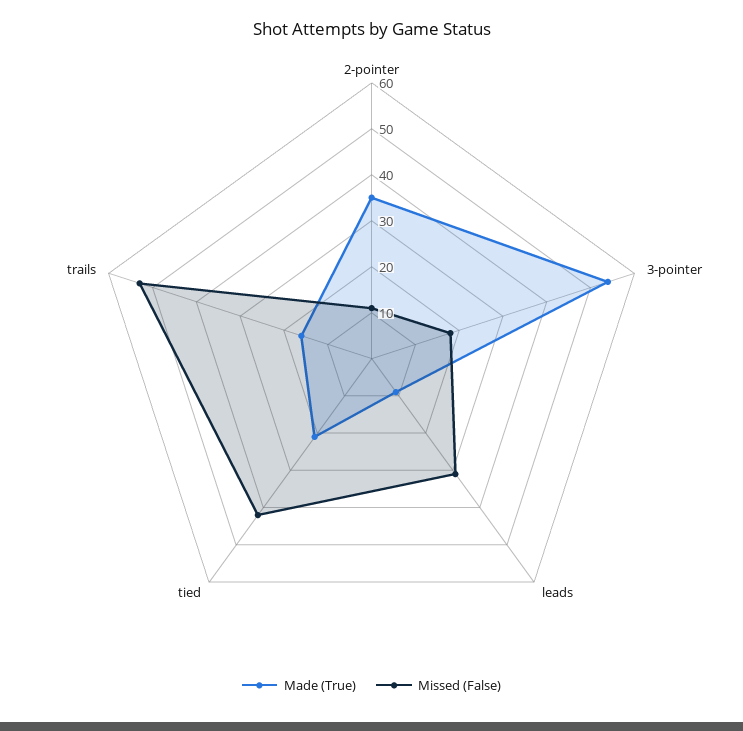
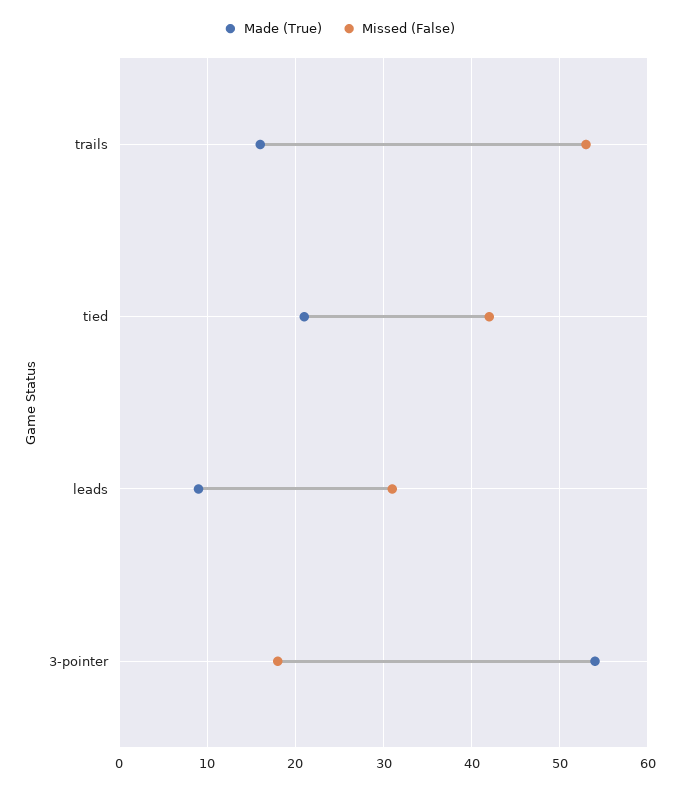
  {
    "Made (True)": {
-     "2-pointer": 35,
      "3-pointer": 54,
      "leads": 9,
      "tied": 21,
      "trails": 16
    },
    "Missed (False)": {
-     "2-pointer": 10,
      "3-pointer": 18,
      "leads": 31,
      "tied": 42,
      "trails": 53
    }
  }

